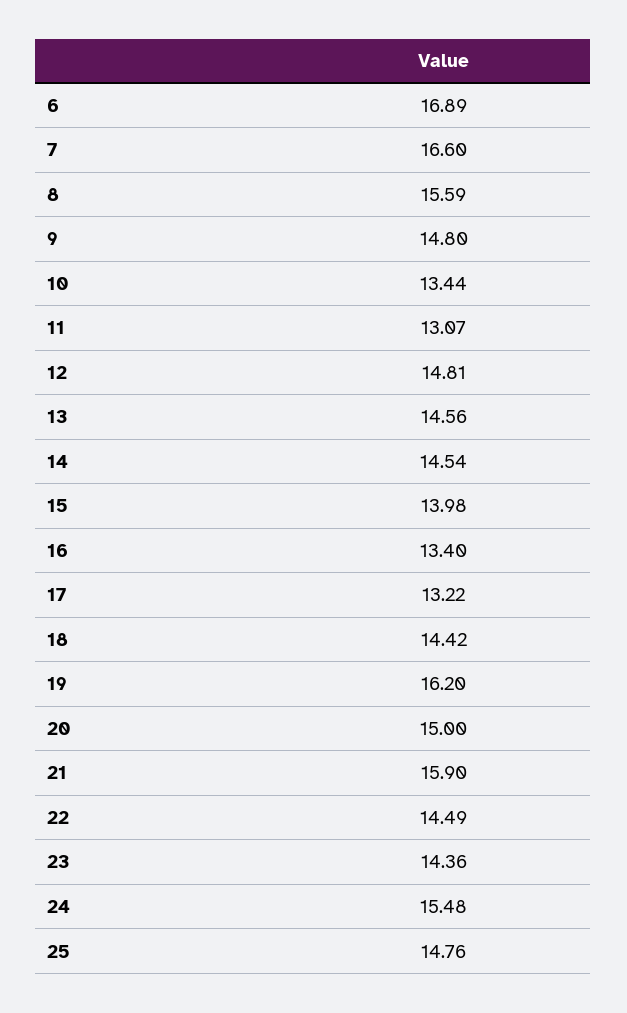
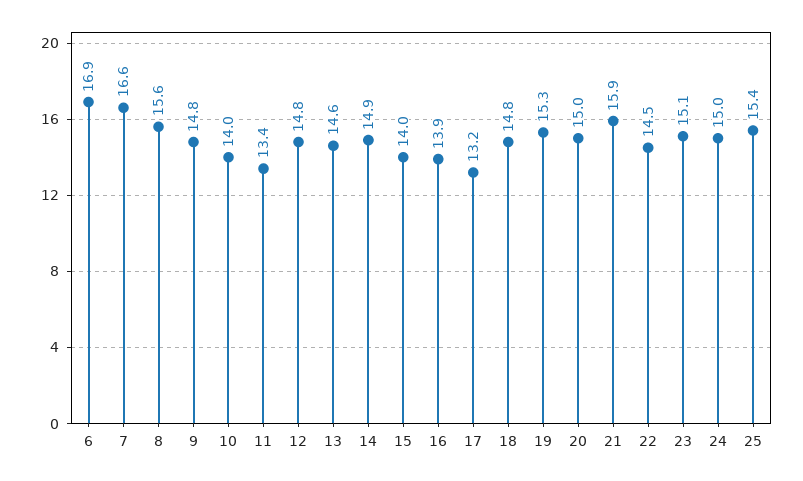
  {
    "6": 16.89,
    "7": 16.6,
    "8": 15.59,
    "9": 14.8,
-   "10": 13.44,
+   "10": 14,
-   "11": 13.07,
+   "11": 13.4,
    "12": 14.81,
    "13": 14.56,
-   "14": 14.54,
+   "14": 14.9,
    "15": 13.98,
-   "16": 13.4,
+   "16": 13.9,
    "17": 13.22,
-   "18": 14.42,
+   "18": 14.8,
-   "19": 16.2,
+   "19": 15.3,
    "20": 15,
    "21": 15.9,
    "22": 14.49,
-   "23": 14.36,
+   "23": 15.1,
-   "24": 15.48,
+   "24": 15,
-   "25": 14.76
+   "25": 15.4
  }

